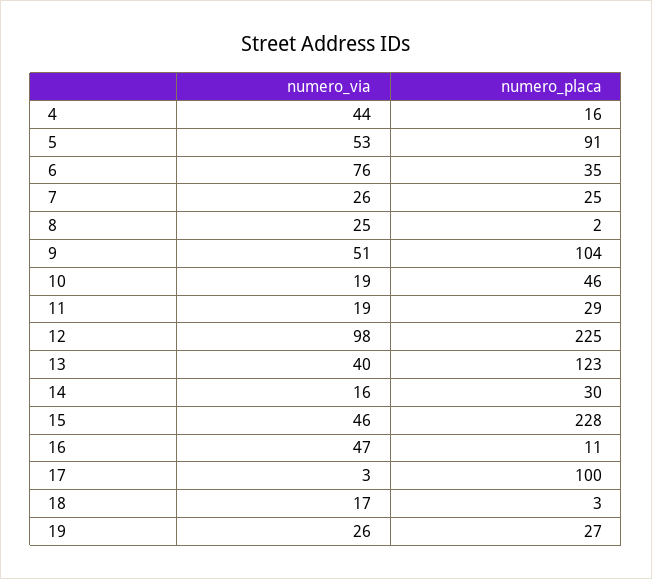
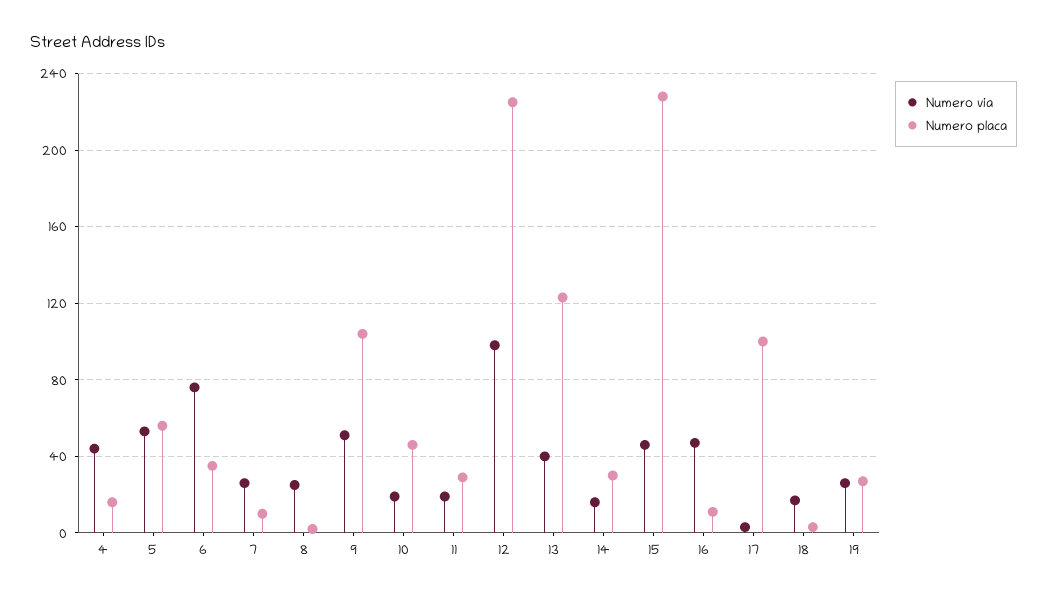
  {
    "numero_via": {
      "4": 44,
      "5": 53,
      "6": 76,
      "7": 26,
      "8": 25,
      "9": 51,
      "10": 19,
      "11": 19,
      "12": 98,
      "13": 40,
      "14": 16,
      "15": 46,
      "16": 47,
      "17": 3,
      "18": 17,
      "19": 26
    },
    "numero_placa": {
      "4": 16,
-     "5": 91,
+     "5": 55,
      "6": 35,
-     "7": 25,
+     "7": 10,
      "8": 2,
      "9": 104,
      "10": 46,
      "11": 29,
      "12": 225,
      "13": 123,
      "14": 30,
      "15": 228,
      "16": 11,
      "17": 100,
      "18": 3,
      "19": 27
    }
  }

